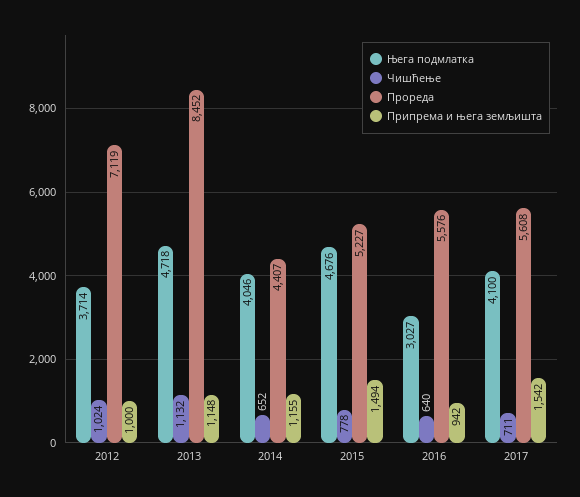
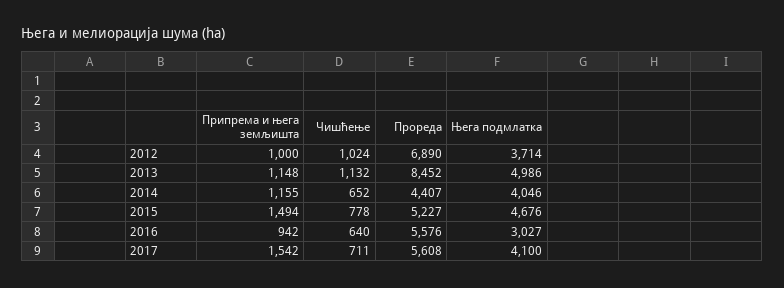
  {
    "Њега подмлатка": {
      "2012": 3714,
-     "2013": 4718,
+     "2013": 4986,
      "2014": 4046,
      "2015": 4676,
      "2016": 3027,
      "2017": 4100
    },
    "Чишћење": {
      "2012": 1024,
      "2013": 1132,
      "2014": 652,
      "2015": 778,
      "2016": 640,
      "2017": 711
    },
    "Прореда": {
-     "2012": 7119,
+     "2012": 6890,
      "2013": 8452,
      "2014": 4407,
      "2015": 5227,
      "2016": 5576,
      "2017": 5608
    },
    "Припрема и њега земљишта": {
      "2012": 1000,
      "2013": 1148,
      "2014": 1155,
      "2015": 1494,
      "2016": 942,
      "2017": 1542
    }
  }

